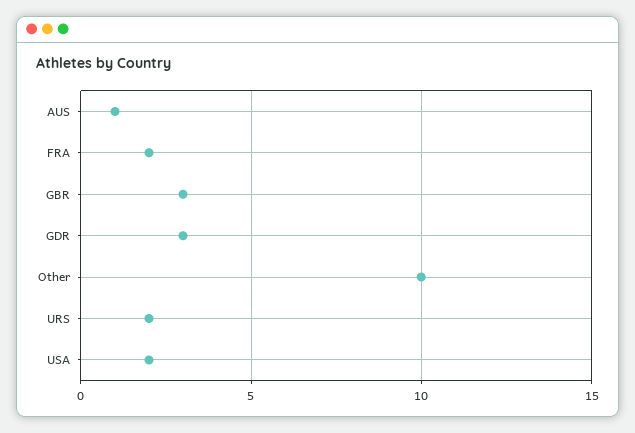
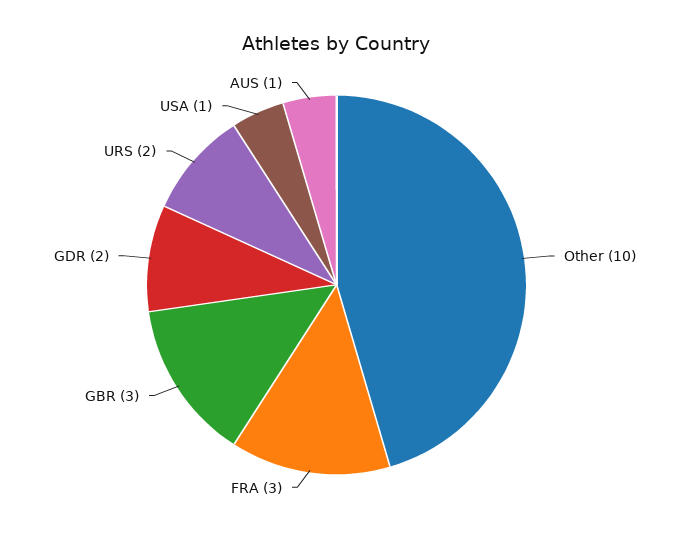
  {
    "AUS": 1,
-   "FRA": 2,
+   "FRA": 3,
    "GBR": 3,
-   "GDR": 3,
+   "GDR": 2,
    "Other": 10,
    "URS": 2,
-   "USA": 2
+   "USA": 1
  }

